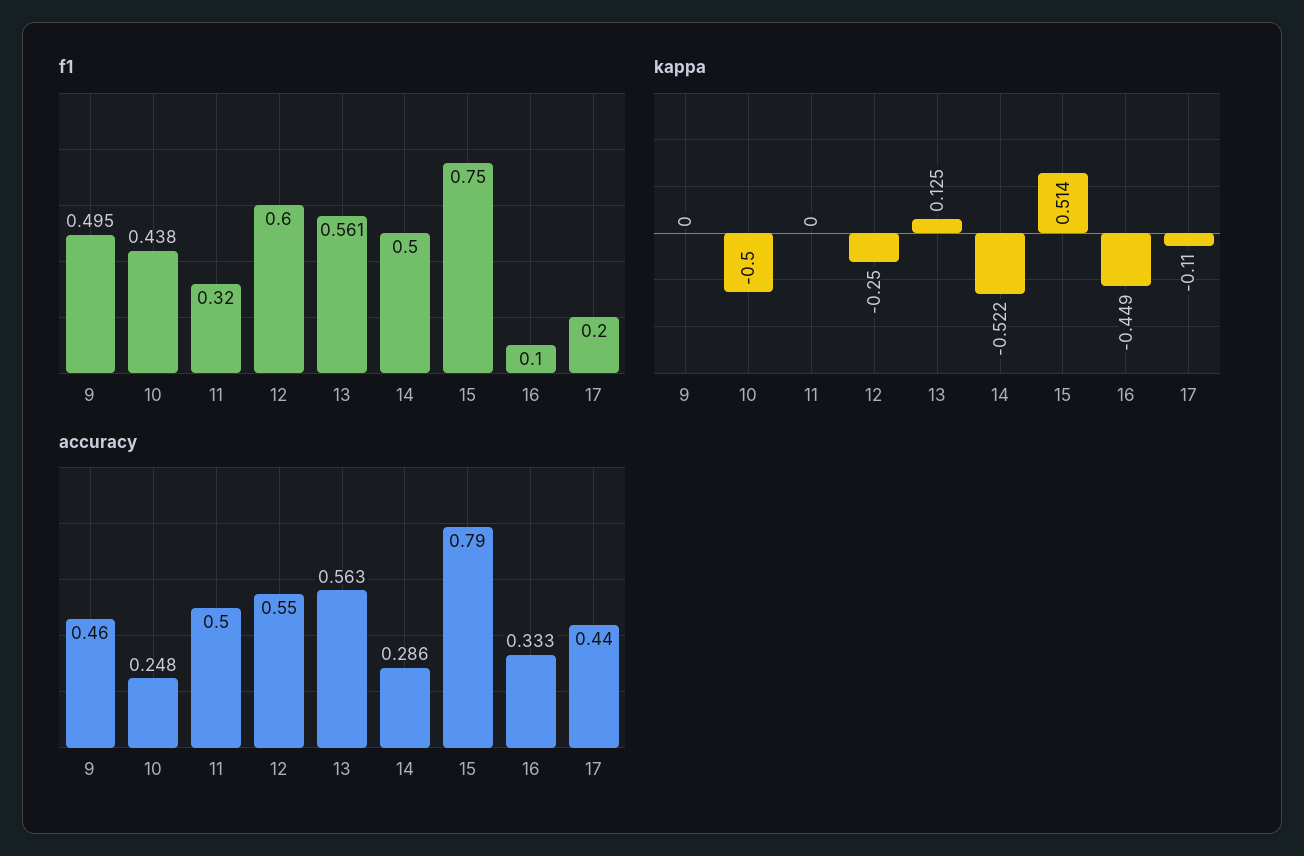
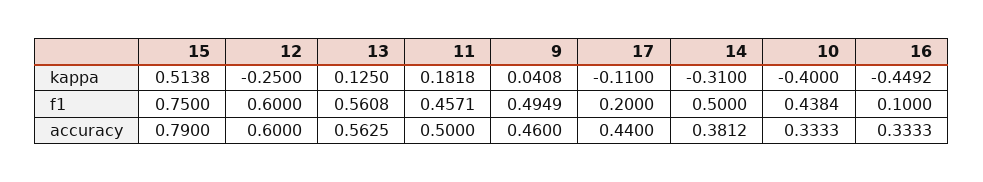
  {
    "f1": {
      "9": 0.4949,
      "10": 0.4384,
-     "11": 0.32,
+     "11": 0.4571,
      "12": 0.6,
      "13": 0.5608,
      "14": 0.5,
      "15": 0.75,
      "16": 0.1,
      "17": 0.2
    },
    "kappa": {
-     "9": 0,
+     "9": 0.0408,
-     "10": -0.5,
+     "10": -0.4,
-     "11": 0,
+     "11": 0.1818,
      "12": -0.25,
      "13": 0.125,
-     "14": -0.522,
+     "14": -0.31,
      "15": 0.5138,
      "16": -0.4492,
      "17": -0.11
    },
    "accuracy": {
      "9": 0.46,
-     "10": 0.248,
+     "10": 0.3333,
      "11": 0.5,
-     "12": 0.55,
+     "12": 0.6,
      "13": 0.5625,
-     "14": 0.286,
+     "14": 0.3812,
      "15": 0.79,
      "16": 0.3333,
      "17": 0.44
    }
  }

